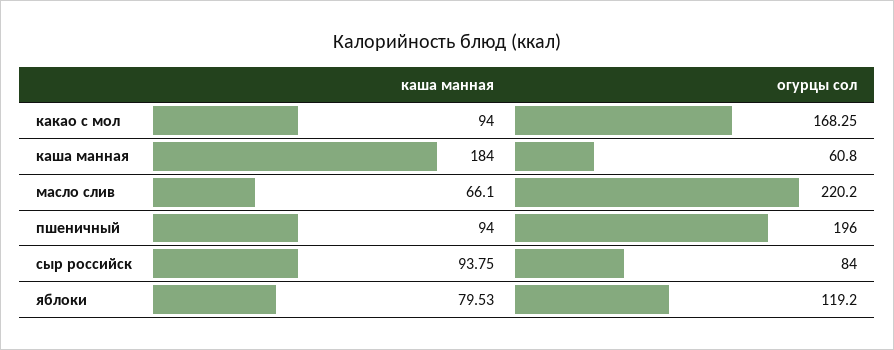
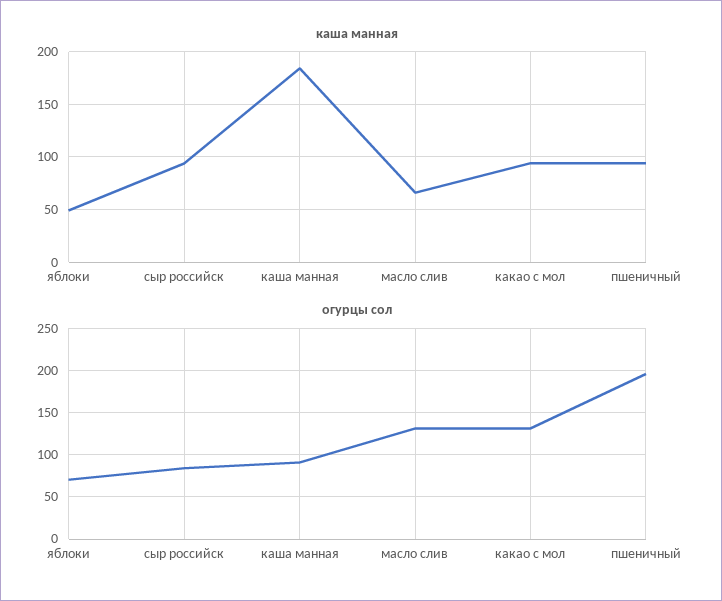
  {
    "каша манная": {
      "какао с мол": 94,
      "каша манная": 184,
      "масло слив": 66.1,
      "пшеничный": 94,
      "сыр российск": 93.75,
-     "яблоки": 79.53
+     "яблоки": 50
    },
    "огурцы сол": {
-     "какао с мол": 168.25,
+     "какао с мол": 130,
-     "каша манная": 60.8,
+     "каша манная": 90,
-     "масло слив": 220.2,
+     "масло слив": 130,
      "пшеничный": 196,
      "сыр российск": 84,
-     "яблоки": 119.2
+     "яблоки": 70
    }
  }

